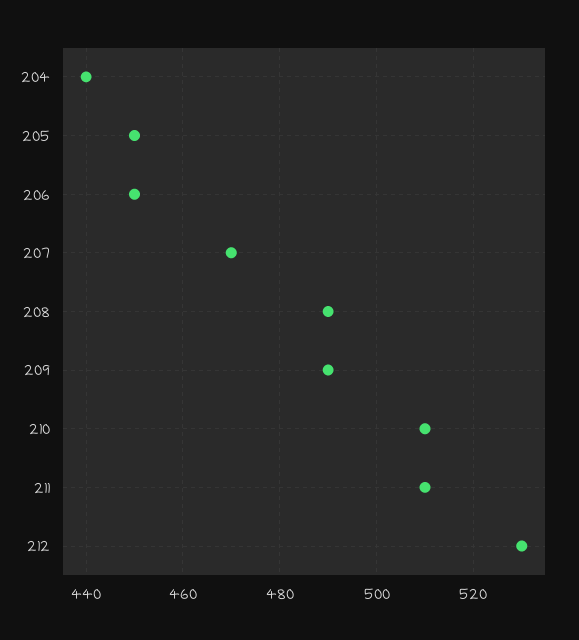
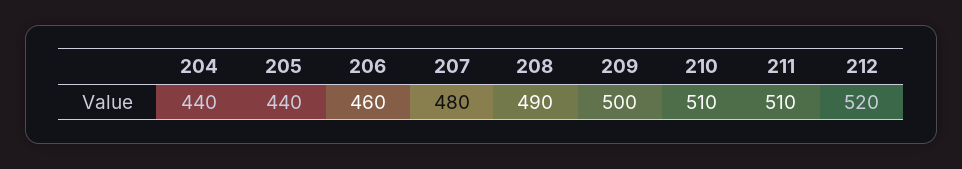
  {
    "204": 440,
-   "205": 450,
+   "205": 440,
-   "206": 450,
+   "206": 460,
-   "207": 470,
+   "207": 480,
    "208": 490,
-   "209": 490,
+   "209": 500,
    "210": 510,
    "211": 510,
-   "212": 530
+   "212": 520
  }

